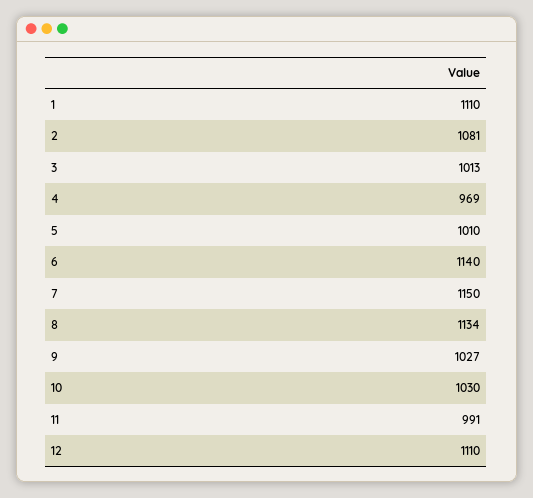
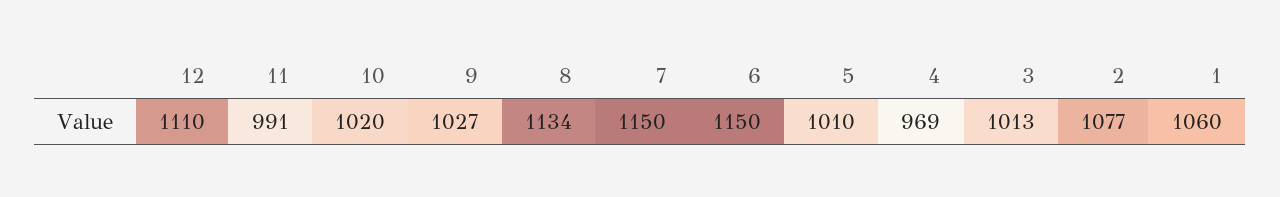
  {
-   "1": 1110,
+   "1": 1060,
-   "2": 1081,
+   "2": 1077,
    "3": 1013,
    "4": 969,
    "5": 1010,
-   "6": 1140,
+   "6": 1150,
    "7": 1150,
    "8": 1134,
    "9": 1027,
-   "10": 1030,
+   "10": 1020,
    "11": 991,
    "12": 1110
  }

